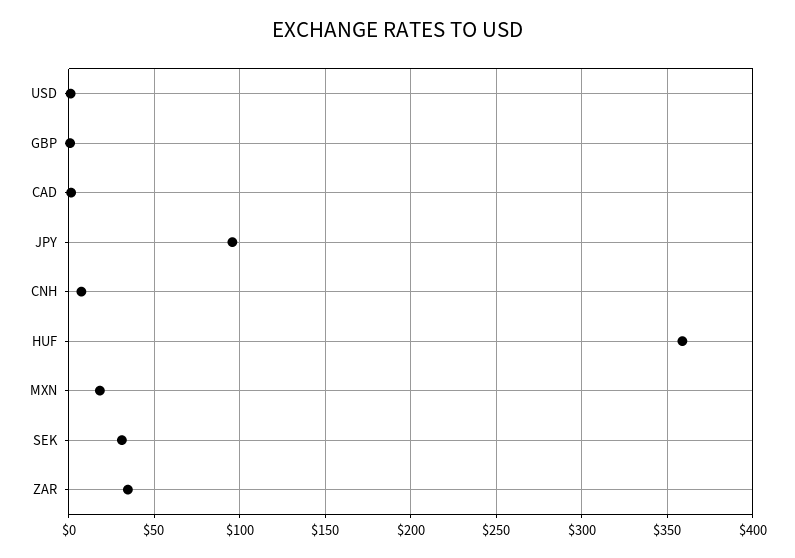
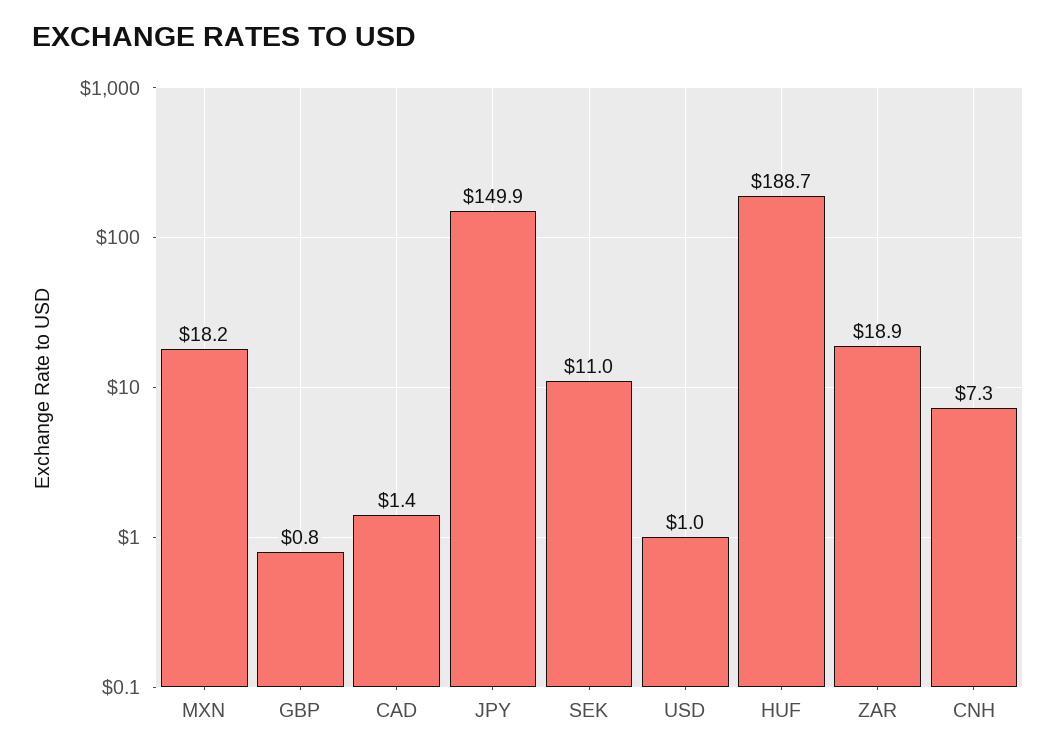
  {
    "USD": 1,
    "GBP": 0.8,
    "CAD": 1.4,
-   "JPY": 95,
+   "JPY": 149.9,
    "CNH": 7.3,
-   "HUF": 360,
+   "HUF": 188.7,
    "MXN": 18.2,
-   "SEK": 30,
+   "SEK": 11,
-   "ZAR": 35
+   "ZAR": 18.9
  }

